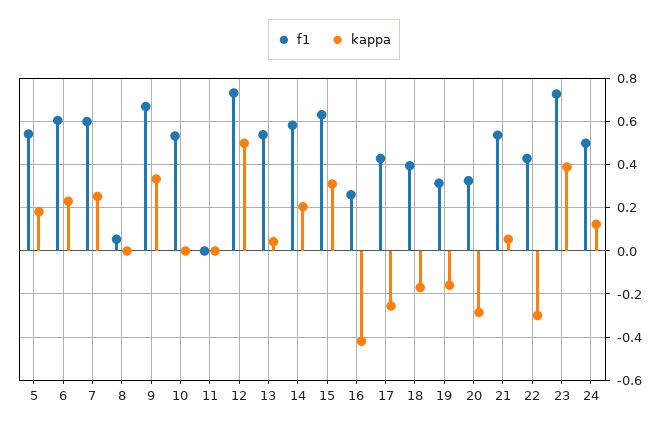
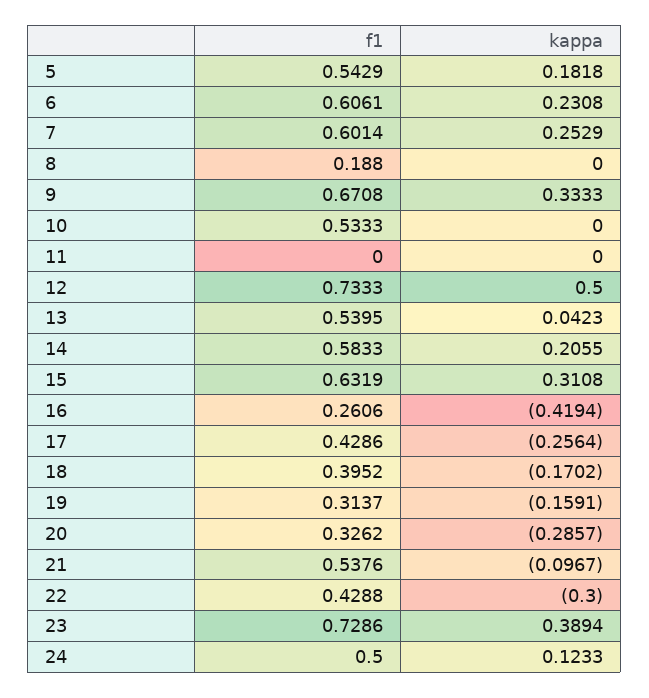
  {
    "f1": {
      "5": 0.5429,
      "6": 0.6061,
      "7": 0.6014,
-     "8": 0.05,
+     "8": 0.188,
      "9": 0.6708,
      "10": 0.5333,
      "11": 0,
      "12": 0.7333,
      "13": 0.5395,
      "14": 0.5833,
      "15": 0.6319,
      "16": 0.2606,
      "17": 0.4286,
      "18": 0.3952,
      "19": 0.3137,
      "20": 0.3262,
      "21": 0.5376,
      "22": 0.4288,
      "23": 0.7286,
      "24": 0.5
    },
    "kappa": {
      "5": 0.1818,
      "6": 0.2308,
      "7": 0.2529,
      "8": 0,
      "9": 0.3333,
      "10": 0,
      "11": 0,
      "12": 0.5,
      "13": 0.0423,
      "14": 0.2055,
      "15": 0.3108,
      "16": -0.4194,
      "17": -0.2564,
      "18": -0.1702,
      "19": -0.1591,
      "20": -0.2857,
-     "21": 0.05,
+     "21": -0.0967,
      "22": -0.3,
      "23": 0.3894,
      "24": 0.1233
    }
  }

